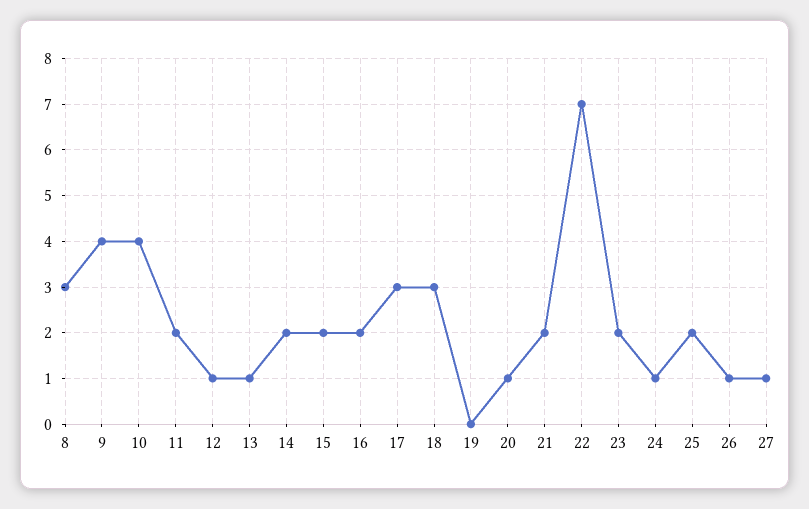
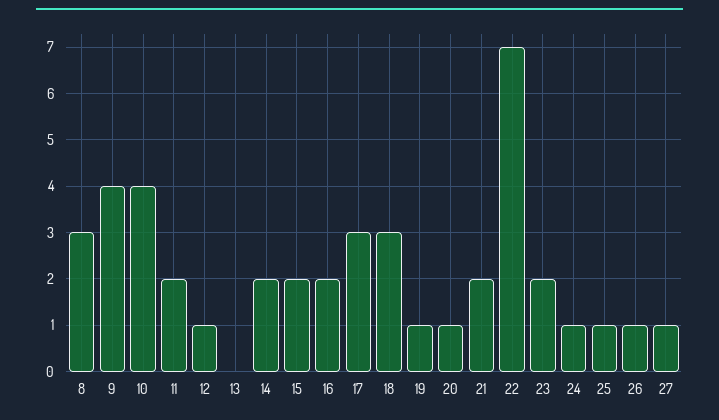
  {
    "8": 3,
    "9": 4,
    "10": 4,
    "11": 2,
    "12": 1,
-   "13": 1,
+   "13": 0,
    "14": 2,
    "15": 2,
    "16": 2,
    "17": 3,
    "18": 3,
-   "19": 0,
+   "19": 1,
    "20": 1,
    "21": 2,
    "22": 7,
    "23": 2,
    "24": 1,
-   "25": 2,
+   "25": 1,
    "26": 1,
    "27": 1
  }

